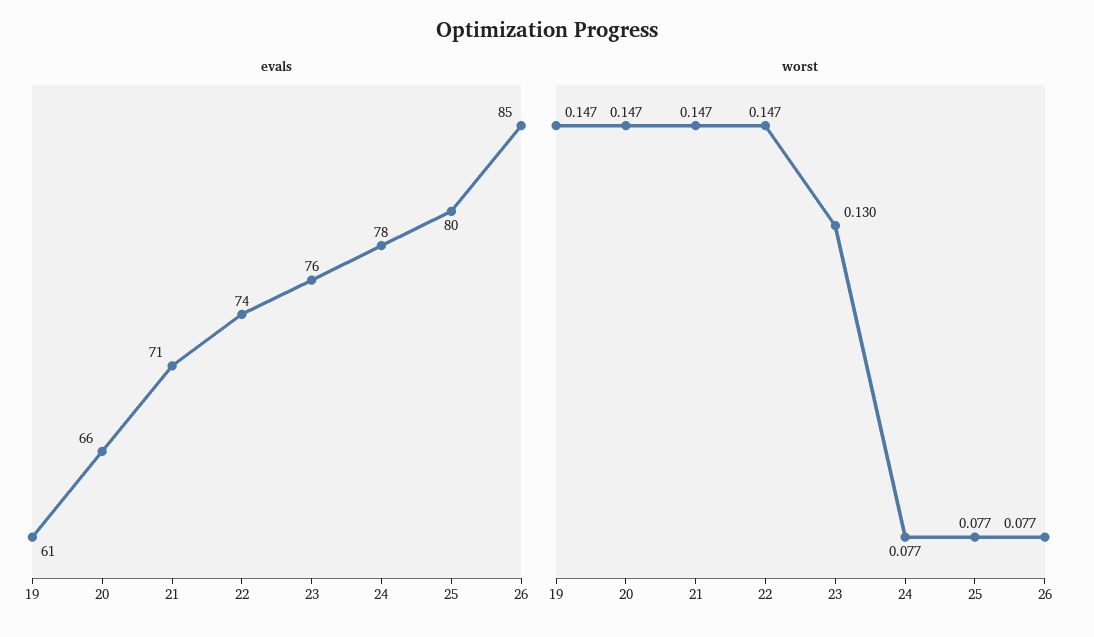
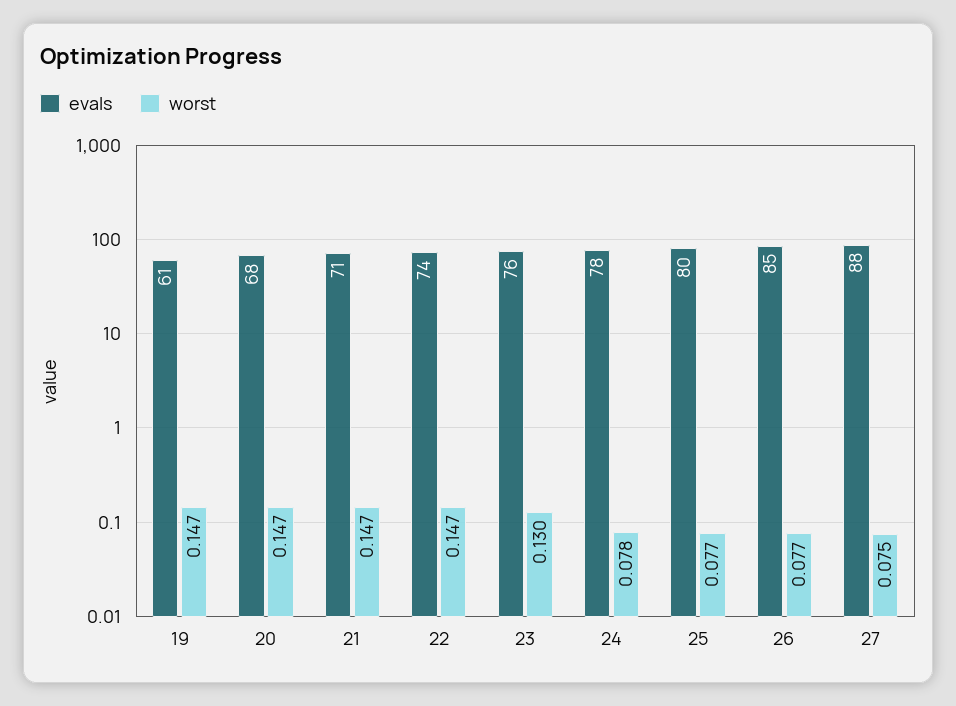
  {
    "evals": {
      "19": 61,
-     "20": 66,
+     "20": 68,
      "21": 71,
      "22": 74,
      "23": 76,
      "24": 78,
      "25": 80,
-     "26": 85
+     "26": 85,
+     "27": 88
    },
    "worst": {
      "19": 0.147,
      "20": 0.147,
      "21": 0.147,
      "22": 0.147,
      "23": 0.13,
-     "24": 0.077,
+     "24": 0.078,
      "25": 0.077,
-     "26": 0.077
+     "26": 0.077,
+     "27": 0.075
    }
  }

